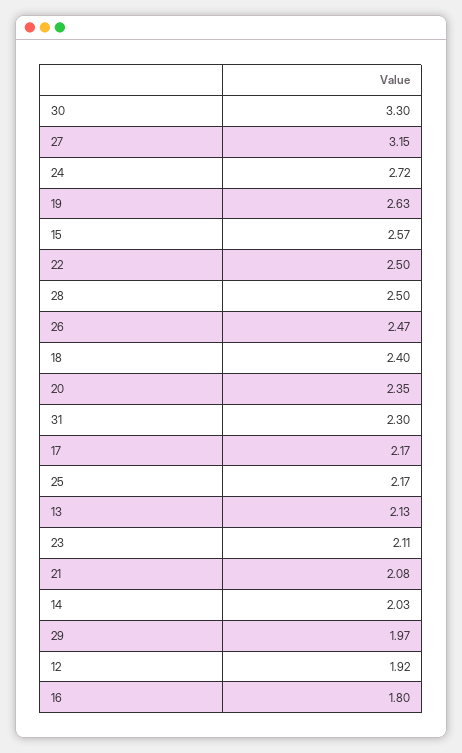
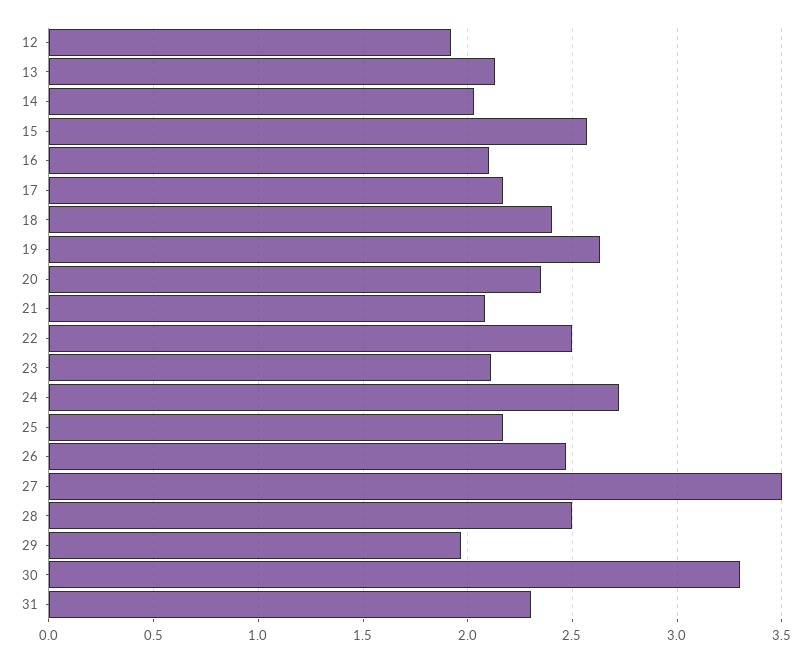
  {
    "30": 3.3,
-   "27": 3.15,
+   "27": 3.5,
    "24": 2.72,
    "19": 2.63,
    "15": 2.57,
    "22": 2.5,
    "28": 2.5,
    "26": 2.47,
    "18": 2.4,
    "20": 2.35,
    "31": 2.3,
    "17": 2.17,
    "25": 2.17,
    "13": 2.13,
    "23": 2.11,
    "21": 2.08,
    "14": 2.03,
    "29": 1.97,
    "12": 1.92,
-   "16": 1.8
+   "16": 2.1
  }

